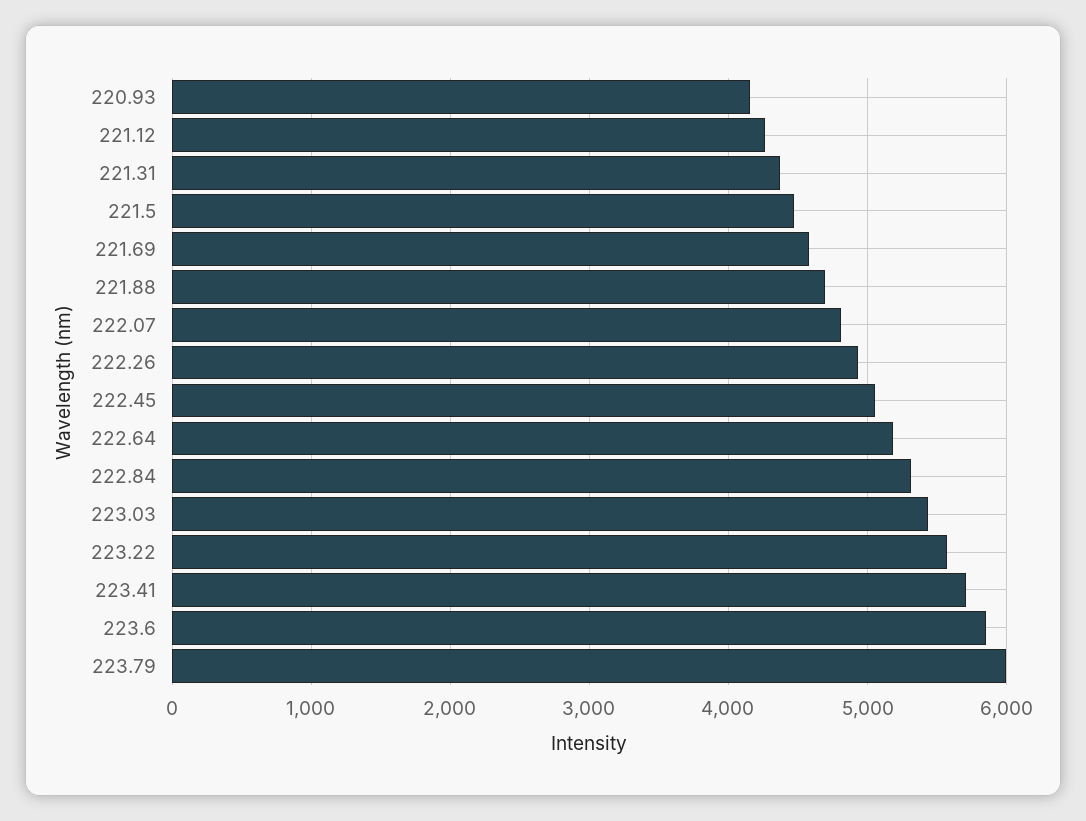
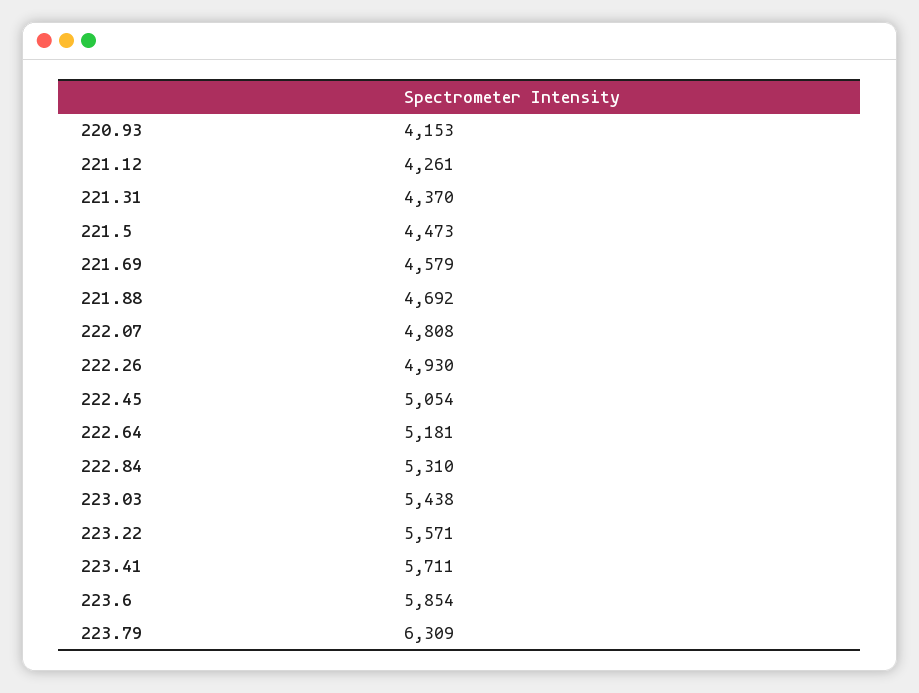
  {
    "220.93": 4153,
    "221.12": 4261,
    "221.31": 4370,
    "221.5": 4473,
    "221.69": 4579,
    "221.88": 4692,
    "222.07": 4808,
    "222.26": 4930,
    "222.45": 5054,
    "222.64": 5181,
    "222.84": 5310,
    "223.03": 5438,
    "223.22": 5571,
    "223.41": 5711,
    "223.6": 5854,
-   "223.79": 6000
+   "223.79": 6309
  }

